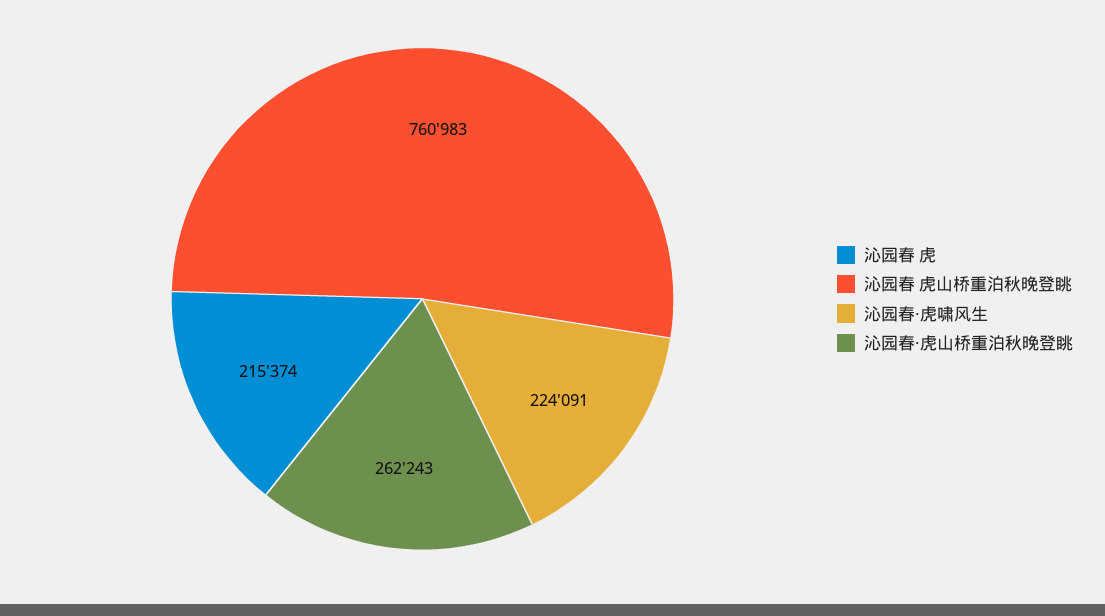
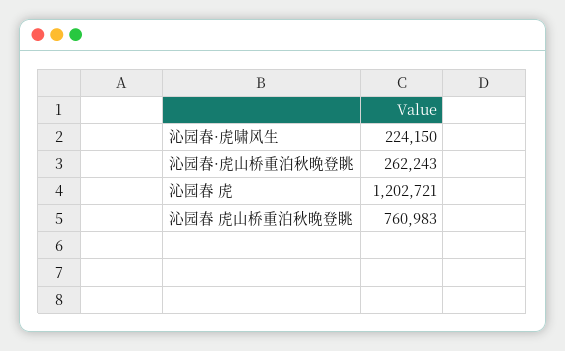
  {
-   "沁园春 虎": 215374,
+   "沁园春 虎": 1202721,
    "沁园春 虎山桥重泊秋晚登眺": 760983,
-   "沁园春·虎啸风生": 224091,
+   "沁园春·虎啸风生": 224150,
    "沁园春·虎山桥重泊秋晚登眺": 262243
  }

